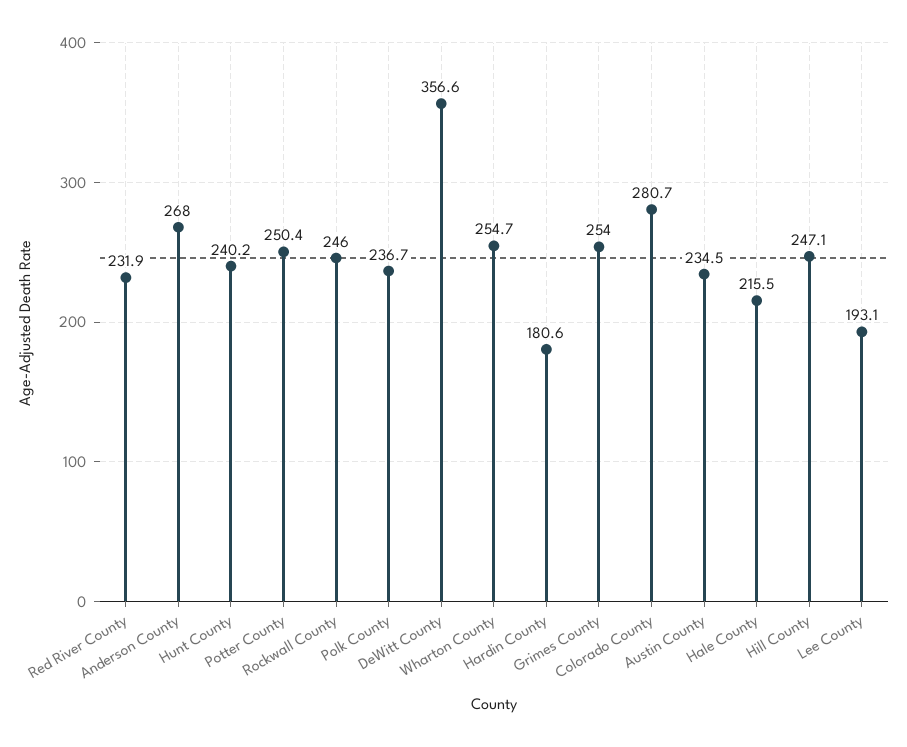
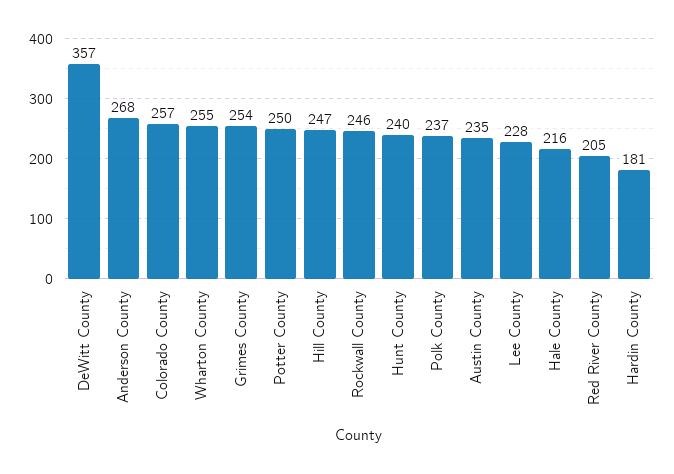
  {
-   "Red River County": 231.9,
+   "Red River County": 205,
    "Anderson County": 268,
    "Hunt County": 240.2,
    "Potter County": 250.4,
    "Rockwall County": 246,
    "Polk County": 236.7,
    "DeWitt County": 356.6,
    "Wharton County": 254.7,
    "Hardin County": 180.6,
    "Grimes County": 254,
-   "Colorado County": 280.7,
+   "Colorado County": 257,
    "Austin County": 234.5,
    "Hale County": 215.5,
    "Hill County": 247.1,
-   "Lee County": 193.1
+   "Lee County": 228
  }

